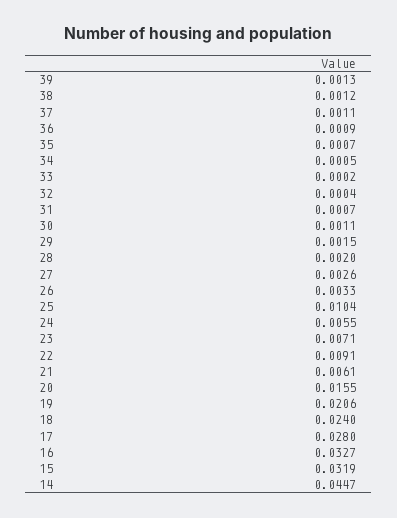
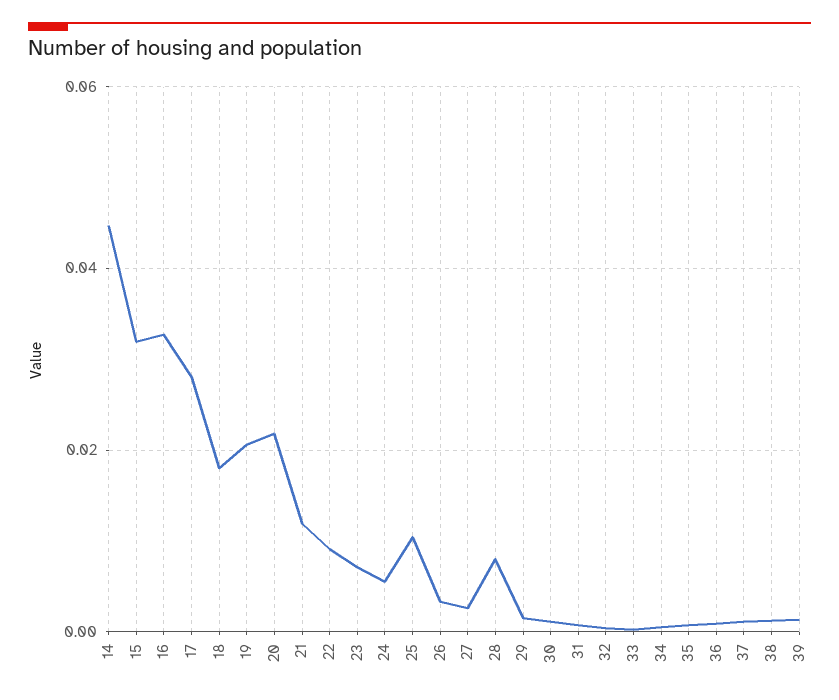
  {
    "39": 0.0013,
    "38": 0.0012,
    "37": 0.0011,
    "36": 0.0009,
    "35": 0.0007,
    "34": 0.0005,
    "33": 0.0002,
    "32": 0.0004,
    "31": 0.0007,
    "30": 0.0011,
    "29": 0.0015,
-   "28": 0.002,
+   "28": 0.008,
    "27": 0.0026,
    "26": 0.0033,
    "25": 0.0104,
    "24": 0.0055,
    "23": 0.0071,
    "22": 0.0091,
-   "21": 0.0061,
+   "21": 0.012,
-   "20": 0.0155,
+   "20": 0.022,
    "19": 0.0206,
-   "18": 0.024,
+   "18": 0.018,
    "17": 0.028,
    "16": 0.0327,
    "15": 0.0319,
    "14": 0.0447
  }

